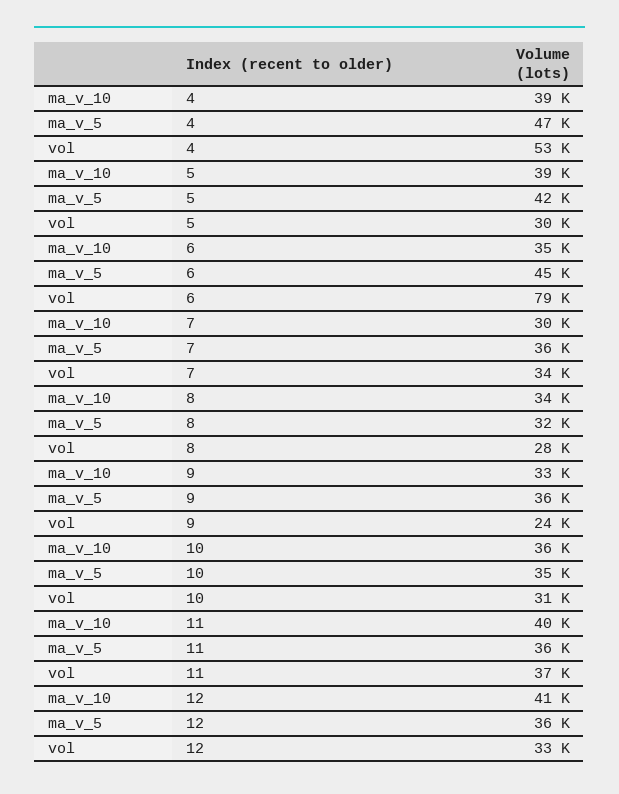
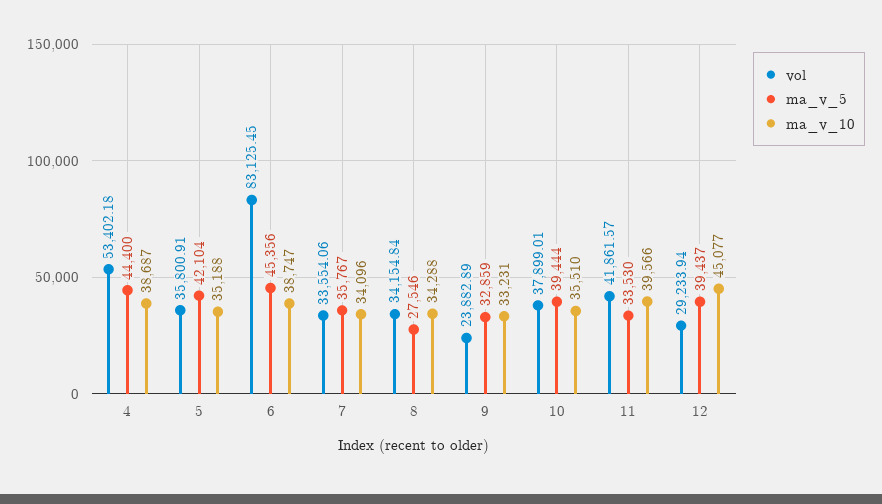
  {
    "ma_v_10": {
      "4": 38687,
-     "5": 39000,
+     "5": 35188,
-     "6": 35000,
+     "6": 38747,
-     "7": 30000,
+     "7": 34096,
      "8": 34288,
      "9": 33231,
      "10": 35510,
      "11": 39566,
-     "12": 41000
+     "12": 45077
    },
    "ma_v_5": {
-     "4": 47000,
+     "4": 44400,
      "5": 42104,
      "6": 45356,
      "7": 35767,
-     "8": 32000,
+     "8": 27546,
-     "9": 36000,
+     "9": 32859,
-     "10": 35000,
+     "10": 39444,
-     "11": 36000,
+     "11": 33530,
-     "12": 36000
+     "12": 39437
    },
    "vol": {
      "4": 53402.18,
-     "5": 30000,
+     "5": 35800.91,
-     "6": 79000,
+     "6": 83125.45,
      "7": 33554.06,
-     "8": 28000,
+     "8": 34154.84,
      "9": 23882.89,
-     "10": 31000,
+     "10": 37899.01,
-     "11": 37000,
+     "11": 41861.57,
-     "12": 33000
+     "12": 29233.94
    }
  }

